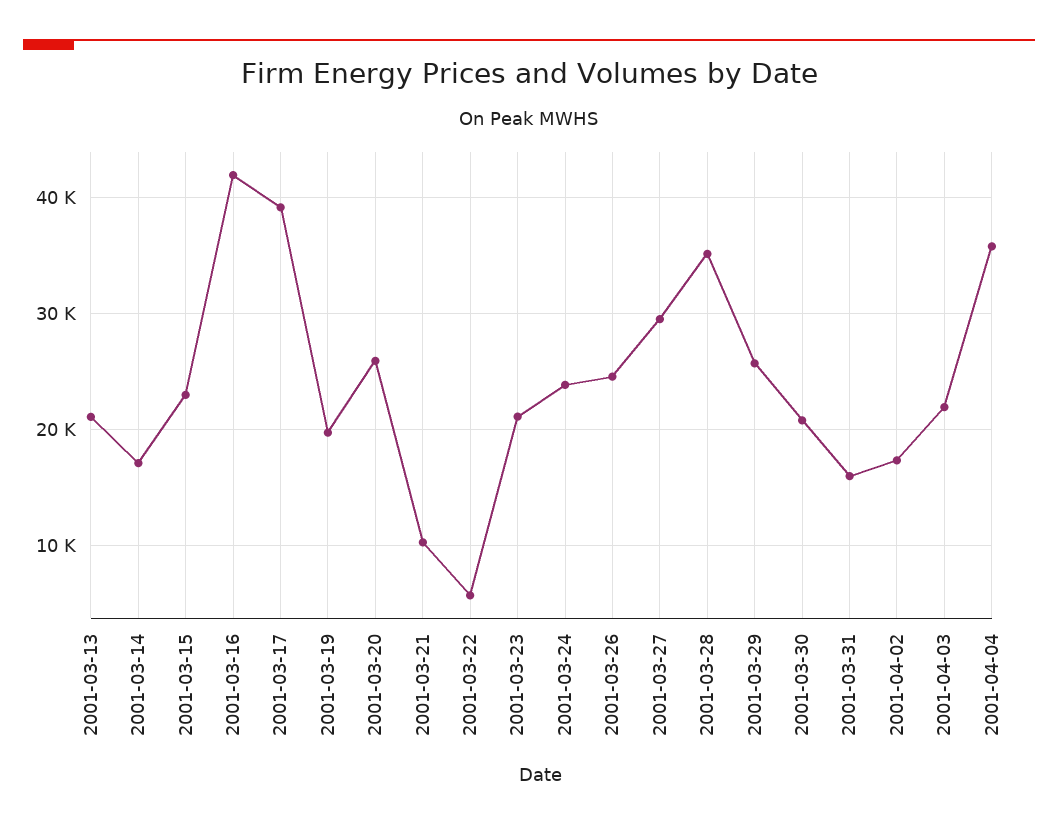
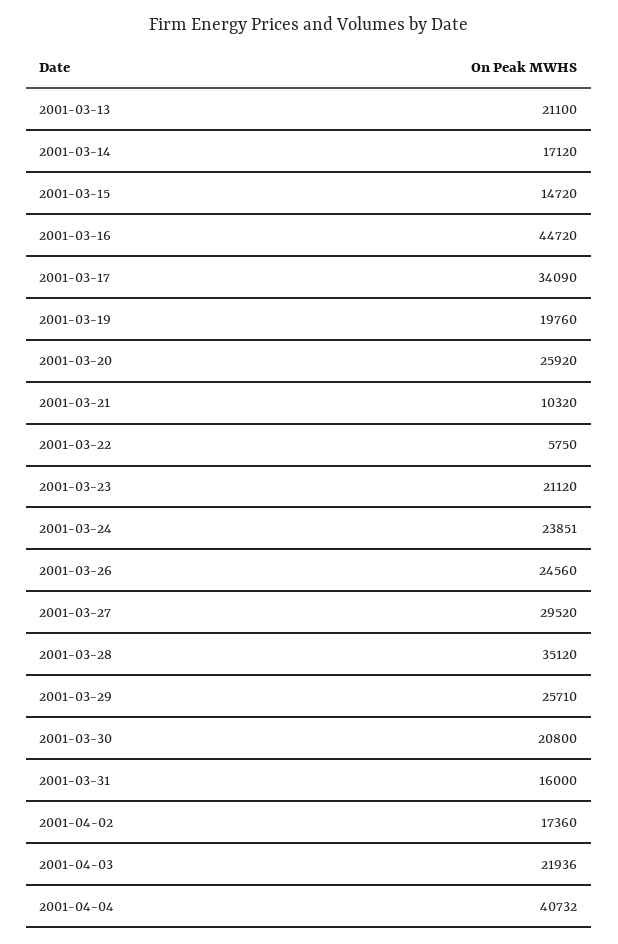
  {
    "2001-03-13": 21100,
    "2001-03-14": 17120,
-   "2001-03-15": 23000,
+   "2001-03-15": 14720,
-   "2001-03-16": 42000,
+   "2001-03-16": 44720,
-   "2001-03-17": 39000,
+   "2001-03-17": 34090,
    "2001-03-19": 19760,
    "2001-03-20": 25920,
    "2001-03-21": 10320,
    "2001-03-22": 5750,
    "2001-03-23": 21120,
    "2001-03-24": 23851,
    "2001-03-26": 24560,
    "2001-03-27": 29520,
    "2001-03-28": 35120,
    "2001-03-29": 25710,
    "2001-03-30": 20800,
    "2001-03-31": 16000,
    "2001-04-02": 17360,
    "2001-04-03": 21936,
-   "2001-04-04": 36000
+   "2001-04-04": 40732
  }

